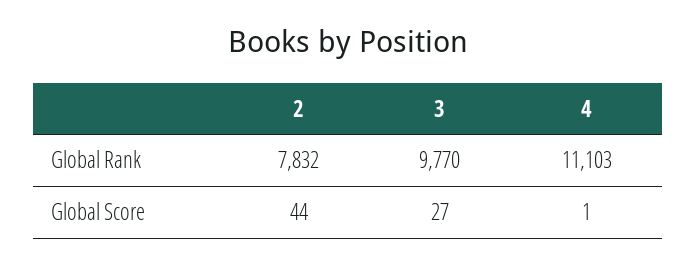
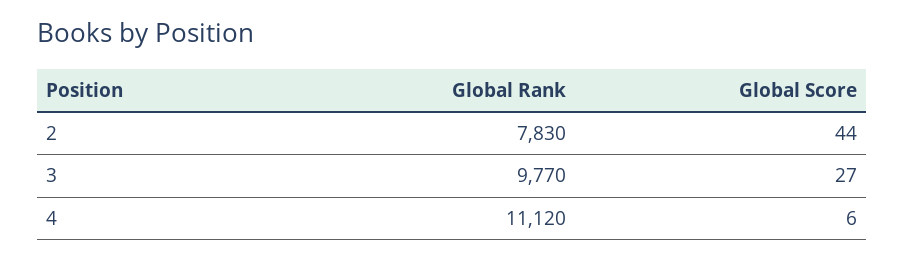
  {
    "2": {
-     "Global Rank": 7832,
+     "Global Rank": 7830,
      "Global Score": 44
    },
    "3": {
      "Global Rank": 9770,
      "Global Score": 27
    },
    "4": {
-     "Global Rank": 11103,
+     "Global Rank": 11120,
-     "Global Score": 1
+     "Global Score": 6
    }
  }

